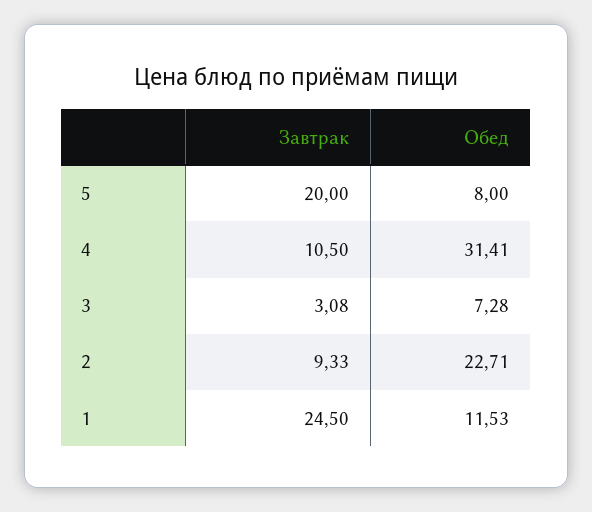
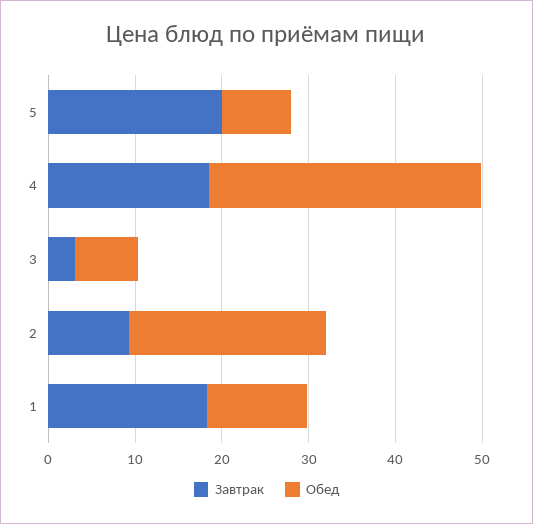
  {
    "Завтрак": {
      "5": 20,
-     "4": 10.5,
+     "4": 18,
      "3": 3.08,
      "2": 9.33,
-     "1": 24.5
+     "1": 18
    },
    "Обед": {
      "5": 8,
      "4": 31.41,
      "3": 7.28,
      "2": 22.71,
      "1": 11.53
    }
  }

